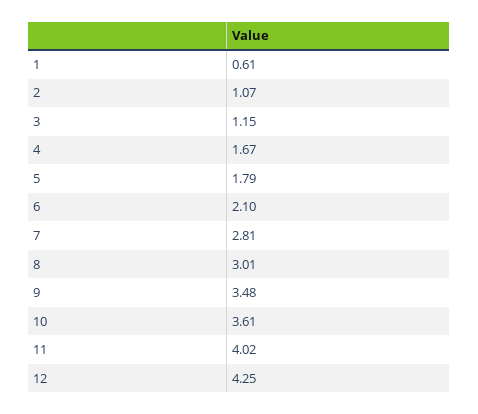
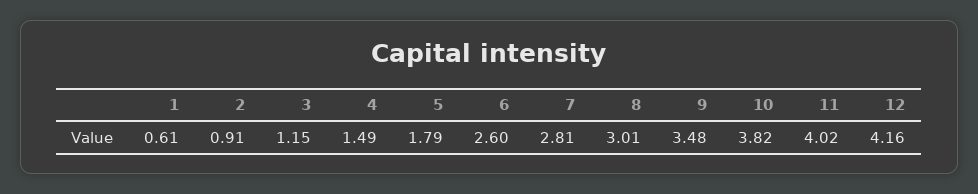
  {
    "1": 0.61,
-   "2": 1.07,
+   "2": 0.91,
    "3": 1.15,
-   "4": 1.67,
+   "4": 1.49,
    "5": 1.79,
-   "6": 2.1,
+   "6": 2.6,
    "7": 2.81,
    "8": 3.01,
    "9": 3.48,
-   "10": 3.61,
+   "10": 3.82,
    "11": 4.02,
-   "12": 4.25
+   "12": 4.16
  }

